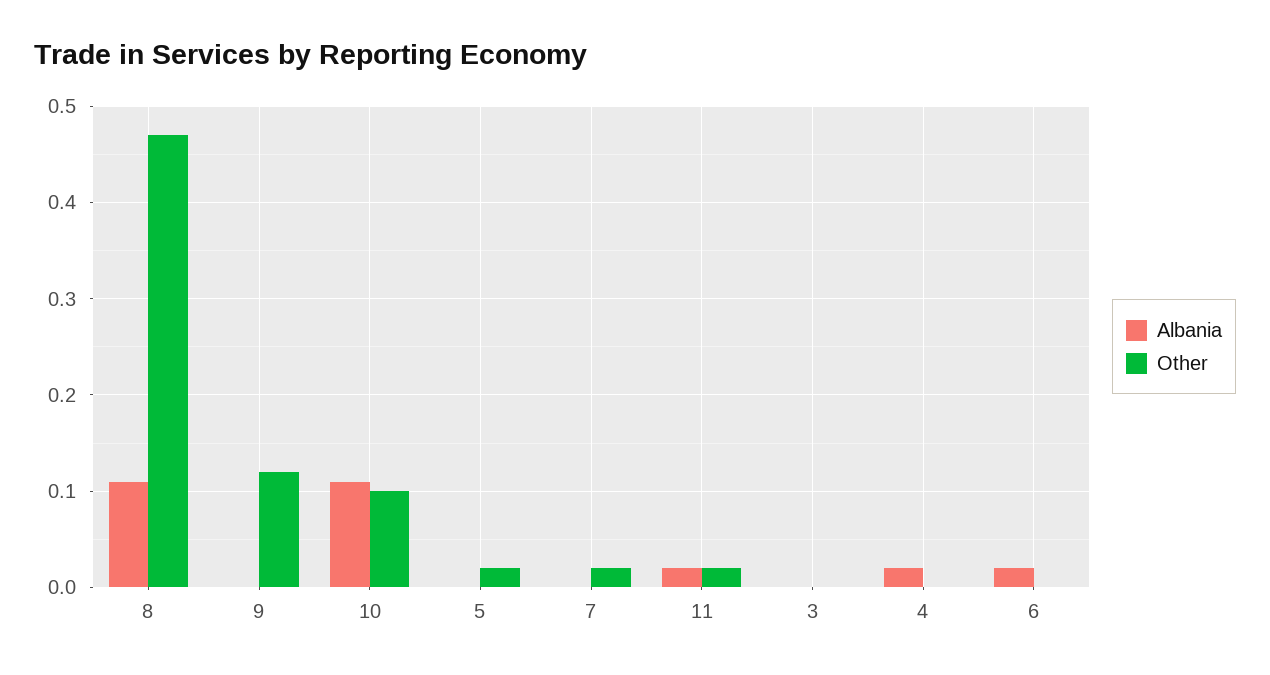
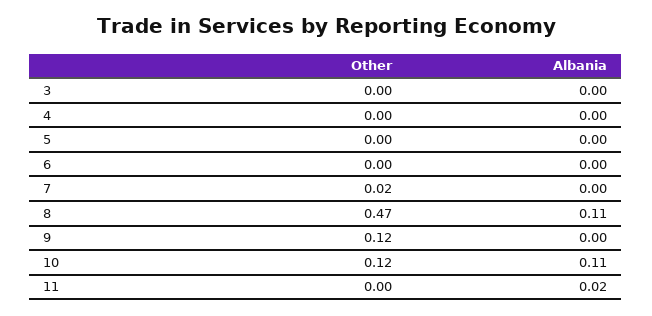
  {
    "Albania": {
      "8": 0.11,
      "9": 0,
      "10": 0.11,
      "5": 0,
      "7": 0,
      "11": 0.02,
      "3": 0,
-     "4": 0.02,
+     "4": 0,
-     "6": 0.02
+     "6": 0
    },
    "Other": {
      "8": 0.47,
      "9": 0.12,
-     "10": 0.1,
+     "10": 0.12,
-     "5": 0.02,
+     "5": 0,
      "7": 0.02,
-     "11": 0.02,
+     "11": 0,
      "3": 0,
      "4": 0,
      "6": 0
    }
  }

